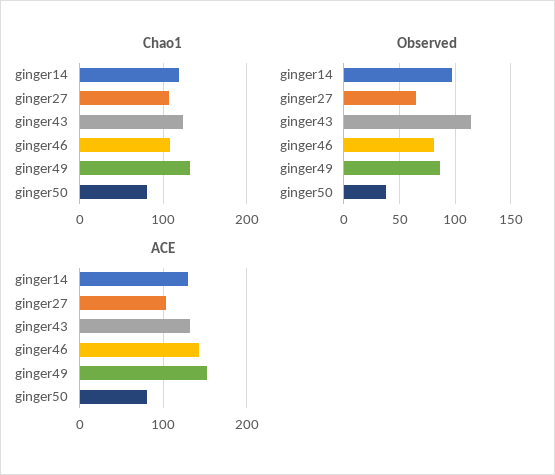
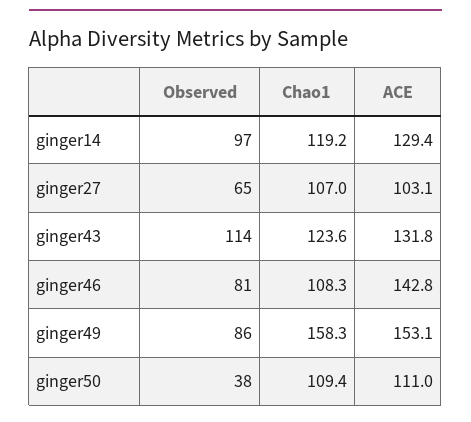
  {
    "Chao1": {
      "ginger14": 119.2,
      "ginger27": 107,
      "ginger43": 123.6,
      "ginger46": 108.3,
-     "ginger49": 130,
+     "ginger49": 158.3,
-     "ginger50": 80
+     "ginger50": 109.4
    },
    "Observed": {
      "ginger14": 97,
      "ginger27": 65,
      "ginger43": 114,
      "ginger46": 81,
      "ginger49": 86,
      "ginger50": 38
    },
    "ACE": {
      "ginger14": 129.4,
      "ginger27": 103.1,
      "ginger43": 131.8,
      "ginger46": 142.8,
      "ginger49": 153.1,
-     "ginger50": 80
+     "ginger50": 111
    }
  }

